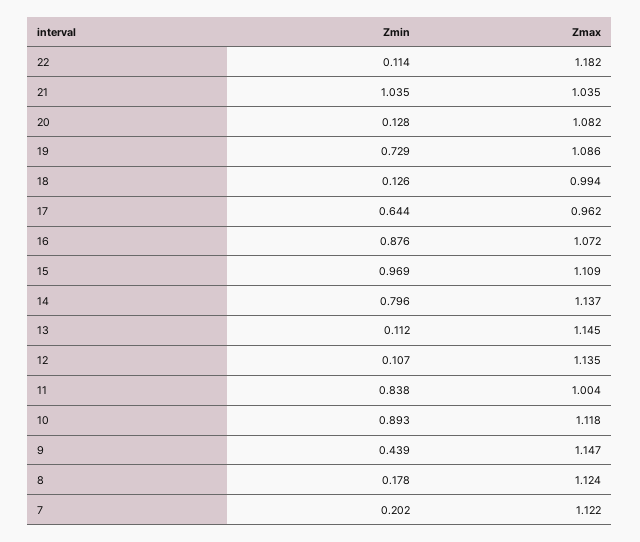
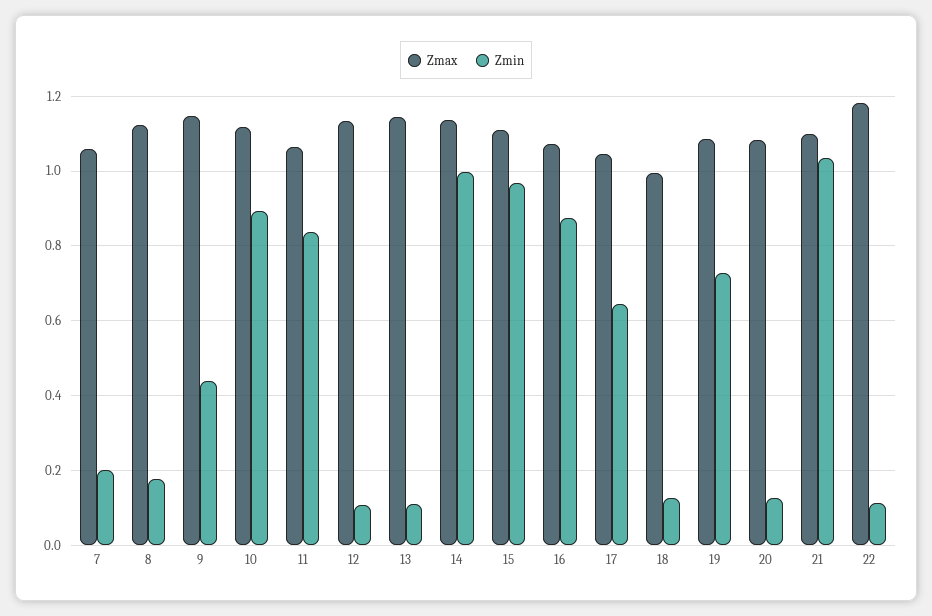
  {
    "Zmin": {
      "22": 0.114,
      "21": 1.035,
      "20": 0.128,
      "19": 0.729,
      "18": 0.126,
      "17": 0.644,
      "16": 0.876,
      "15": 0.969,
-     "14": 0.796,
+     "14": 1,
      "13": 0.112,
      "12": 0.107,
      "11": 0.838,
      "10": 0.893,
      "9": 0.439,
      "8": 0.178,
      "7": 0.202
    },
    "Zmax": {
      "22": 1.182,
-     "21": 1.035,
+     "21": 1.1,
      "20": 1.082,
      "19": 1.086,
      "18": 0.994,
-     "17": 0.962,
+     "17": 1.04,
      "16": 1.072,
      "15": 1.109,
      "14": 1.137,
      "13": 1.145,
      "12": 1.135,
-     "11": 1.004,
+     "11": 1.06,
      "10": 1.118,
      "9": 1.147,
      "8": 1.124,
-     "7": 1.122
+     "7": 1.06
    }
  }

